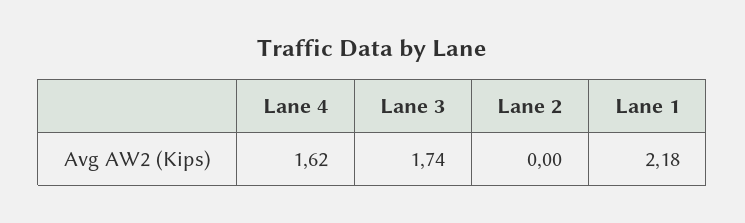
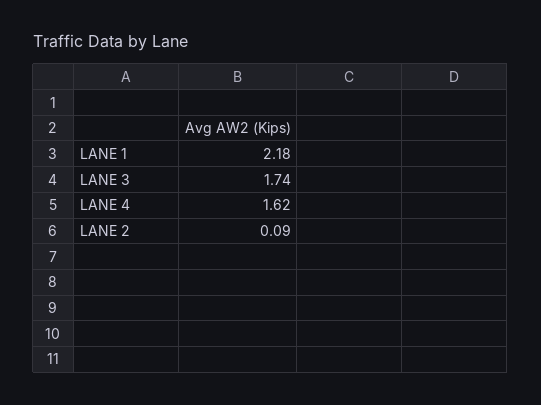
  {
    "Lane 4": 1.62,
    "Lane 3": 1.74,
-   "Lane 2": 0,
+   "Lane 2": 0.09,
    "Lane 1": 2.18
  }

